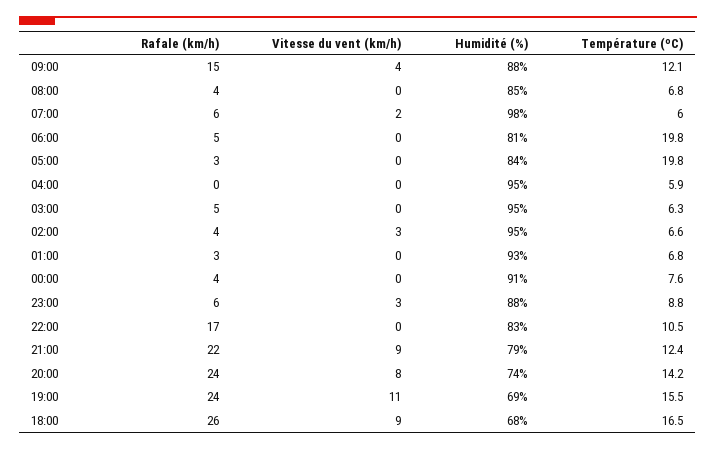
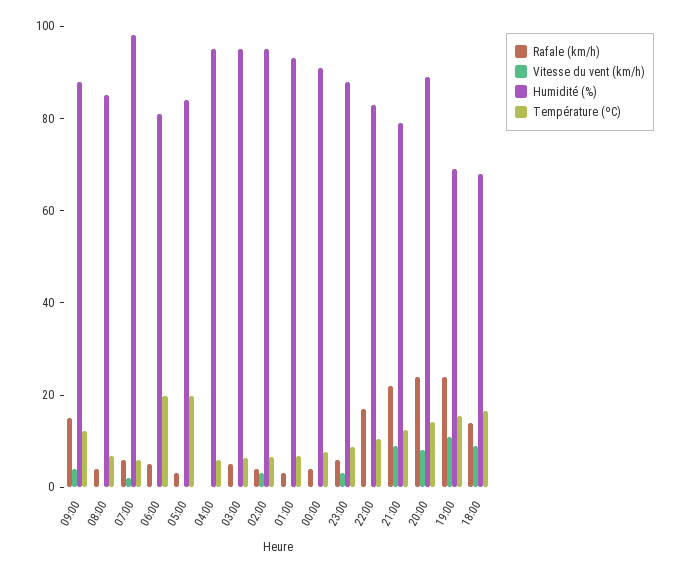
  {
    "Rafale (km/h)": {
      "09:00": 15,
      "08:00": 4,
      "07:00": 6,
      "06:00": 5,
      "05:00": 3,
      "04:00": 0,
      "03:00": 5,
      "02:00": 4,
      "01:00": 3,
      "00:00": 4,
      "23:00": 6,
      "22:00": 17,
      "21:00": 22,
      "20:00": 24,
      "19:00": 24,
-     "18:00": 26
+     "18:00": 15
    },
    "Vitesse du vent (km/h)": {
      "09:00": 4,
      "08:00": 0,
      "07:00": 2,
      "06:00": 0,
      "05:00": 0,
      "04:00": 0,
      "03:00": 0,
      "02:00": 3,
      "01:00": 0,
      "00:00": 0,
      "23:00": 3,
      "22:00": 0,
      "21:00": 9,
      "20:00": 8,
      "19:00": 11,
      "18:00": 9
    },
    "Humidité (%)": {
      "09:00": 88,
      "08:00": 85,
      "07:00": 98,
      "06:00": 81,
      "05:00": 84,
      "04:00": 95,
      "03:00": 95,
      "02:00": 95,
      "01:00": 93,
      "00:00": 91,
      "23:00": 88,
      "22:00": 83,
      "21:00": 79,
-     "20:00": 74,
+     "20:00": 90,
      "19:00": 69,
      "18:00": 68
    },
    "Température (ºC)": {
      "09:00": 12.1,
      "08:00": 6.8,
      "07:00": 6,
      "06:00": 19.8,
      "05:00": 19.8,
      "04:00": 5.9,
      "03:00": 6.3,
      "02:00": 6.6,
      "01:00": 6.8,
      "00:00": 7.6,
      "23:00": 8.8,
      "22:00": 10.5,
      "21:00": 12.4,
      "20:00": 14.2,
      "19:00": 15.5,
      "18:00": 16.5
    }
  }

